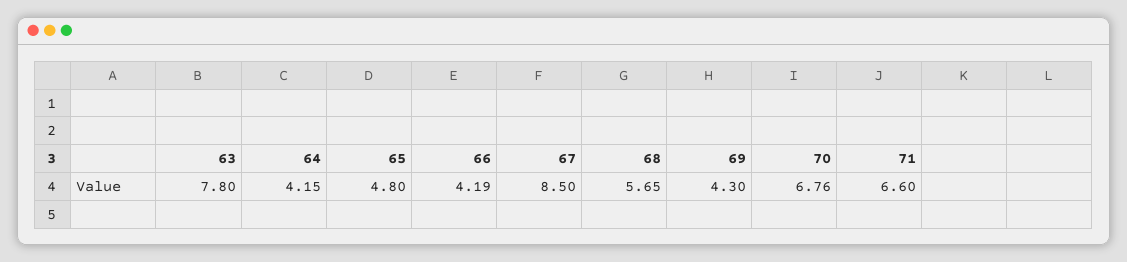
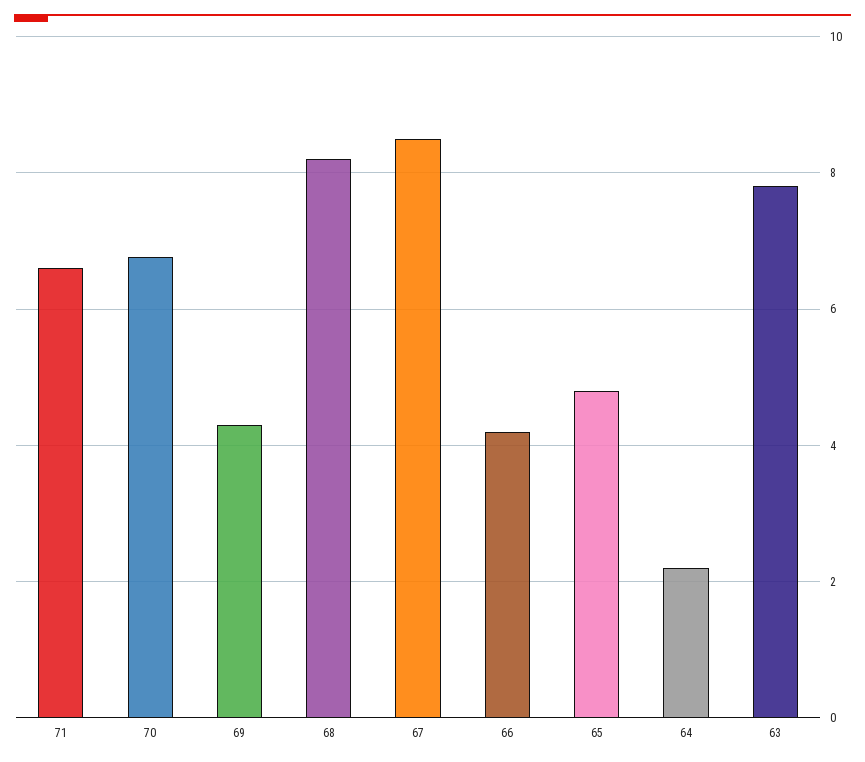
  {
    "63": 7.8,
-   "64": 4.15,
+   "64": 2.2,
    "65": 4.8,
    "66": 4.19,
    "67": 8.5,
-   "68": 5.65,
+   "68": 8.2,
    "69": 4.3,
    "70": 6.76,
    "71": 6.6
  }

